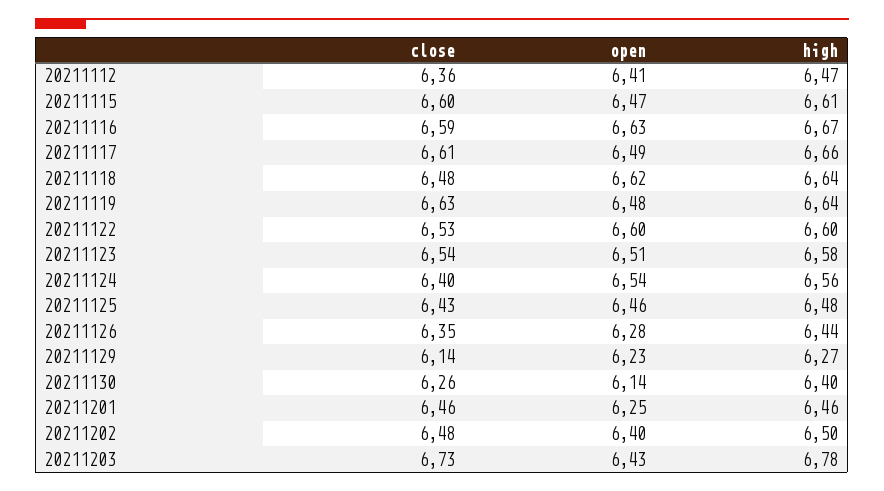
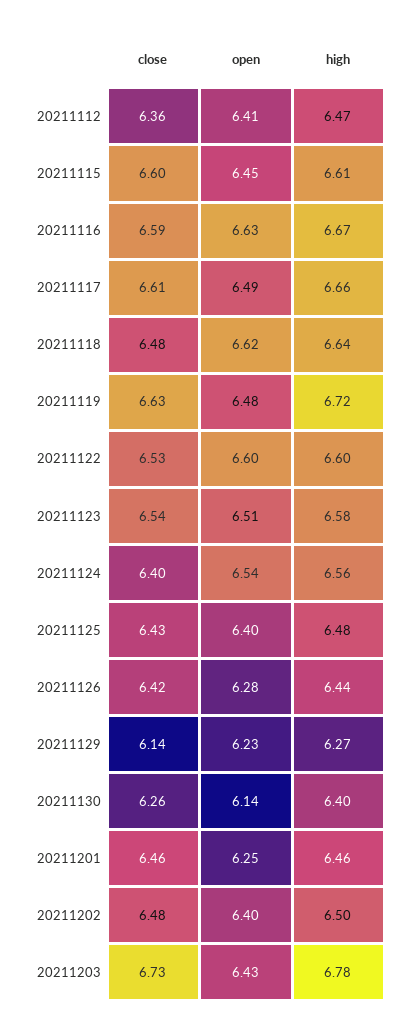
  {
    "close": {
      "20211112": 6.36,
      "20211115": 6.6,
      "20211116": 6.59,
      "20211117": 6.61,
      "20211118": 6.48,
      "20211119": 6.63,
      "20211122": 6.53,
      "20211123": 6.54,
      "20211124": 6.4,
      "20211125": 6.43,
-     "20211126": 6.35,
+     "20211126": 6.42,
      "20211129": 6.14,
      "20211130": 6.26,
      "20211201": 6.46,
      "20211202": 6.48,
      "20211203": 6.73
    },
    "open": {
      "20211112": 6.41,
-     "20211115": 6.47,
+     "20211115": 6.45,
      "20211116": 6.63,
      "20211117": 6.49,
      "20211118": 6.62,
      "20211119": 6.48,
      "20211122": 6.6,
      "20211123": 6.51,
      "20211124": 6.54,
-     "20211125": 6.46,
+     "20211125": 6.4,
      "20211126": 6.28,
      "20211129": 6.23,
      "20211130": 6.14,
      "20211201": 6.25,
      "20211202": 6.4,
      "20211203": 6.43
    },
    "high": {
      "20211112": 6.47,
      "20211115": 6.61,
      "20211116": 6.67,
      "20211117": 6.66,
      "20211118": 6.64,
-     "20211119": 6.64,
+     "20211119": 6.72,
      "20211122": 6.6,
      "20211123": 6.58,
      "20211124": 6.56,
      "20211125": 6.48,
      "20211126": 6.44,
      "20211129": 6.27,
      "20211130": 6.4,
      "20211201": 6.46,
      "20211202": 6.5,
      "20211203": 6.78
    }
  }

